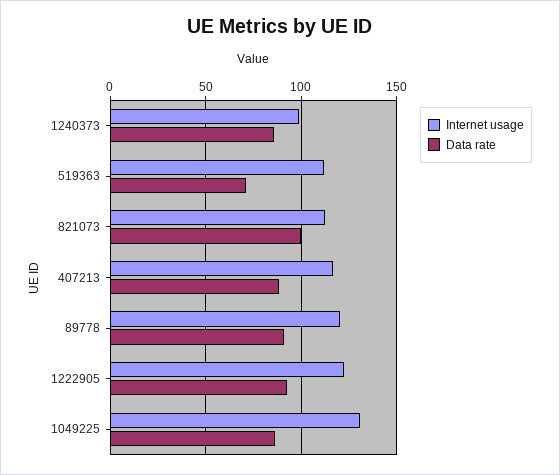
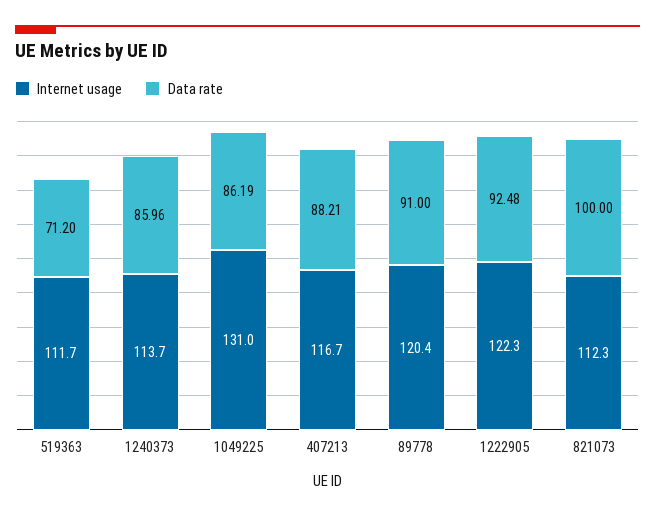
  {
    "Internet usage": {
-     "1240373": 100,
+     "1240373": 113.7,
      "519363": 111.7,
      "821073": 112.3,
      "407213": 116.7,
      "89778": 120.4,
      "1222905": 122.3,
      "1049225": 131
    },
    "Data rate": {
      "1240373": 85.96,
      "519363": 71.2,
      "821073": 100,
      "407213": 88.21,
      "89778": 91,
      "1222905": 92.48,
      "1049225": 86.19
    }
  }

